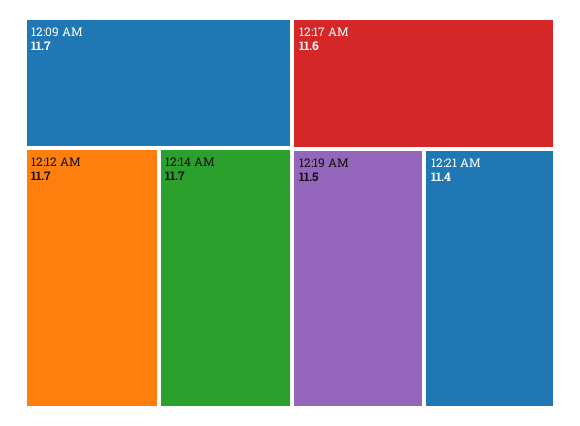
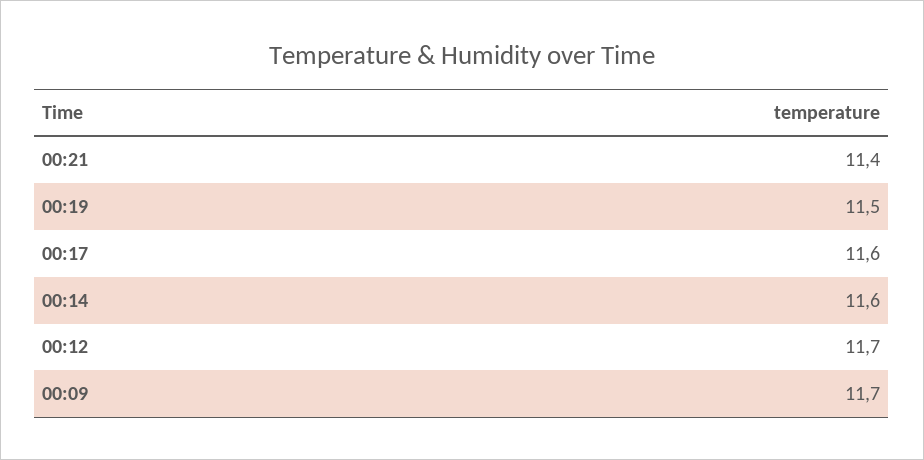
  {
    "12:09 AM": 11.7,
    "12:12 AM": 11.7,
-   "12:14 AM": 11.7,
+   "12:14 AM": 11.6,
    "12:17 AM": 11.6,
    "12:19 AM": 11.5,
    "12:21 AM": 11.4
  }

